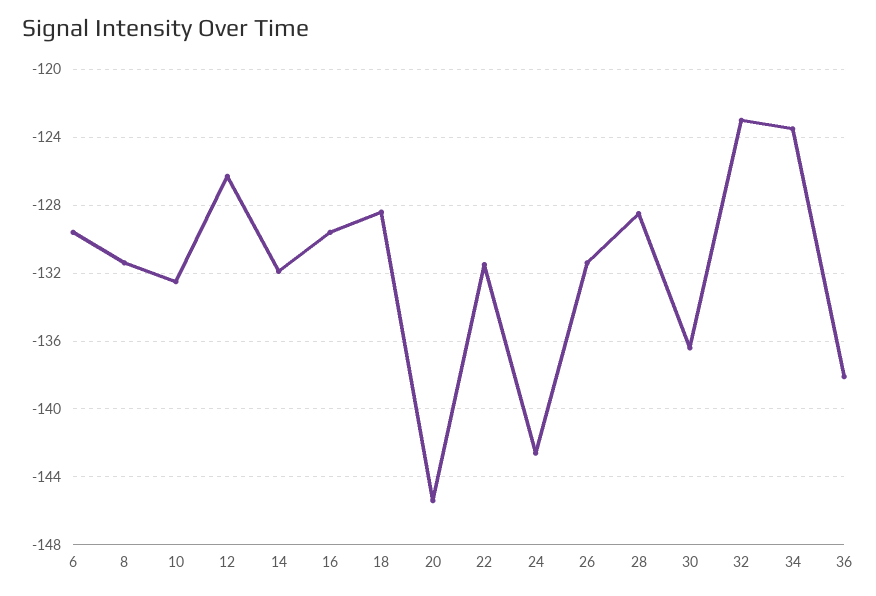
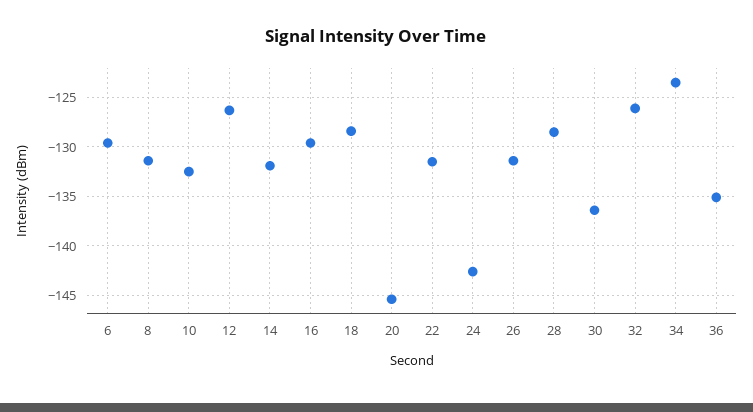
  {
    "6": -129.5,
    "8": -131.5,
    "10": -132.5,
    "12": -126.5,
    "14": -132,
    "16": -129.5,
    "18": -128.5,
    "20": -145.5,
    "22": -131.5,
    "24": -142.5,
    "26": -131.5,
    "28": -128.5,
    "30": -136.5,
-   "32": -123,
+   "32": -126,
    "34": -123.5,
-   "36": -138
+   "36": -135
  }

